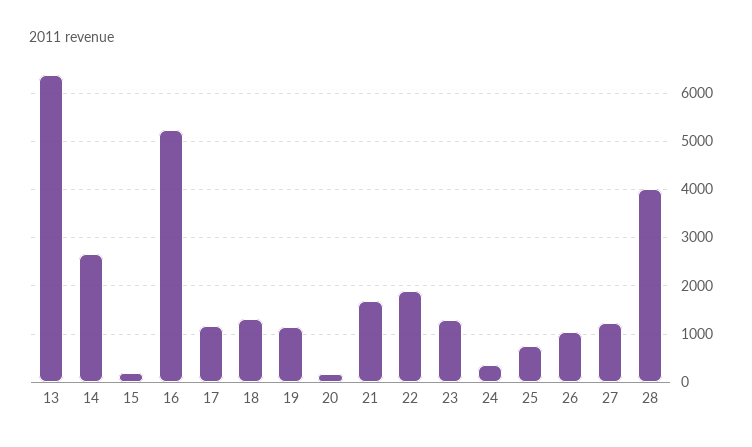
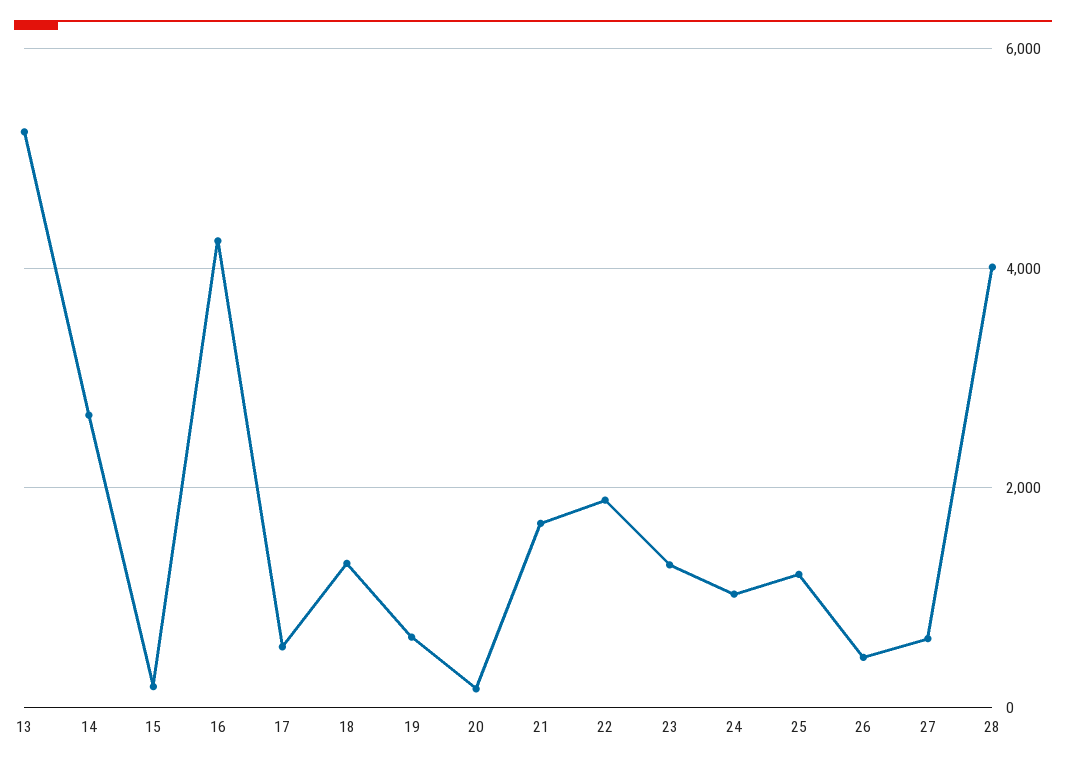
  {
-   "13": 6400,
+   "13": 5200,
    "14": 2600,
    "15": 200,
-   "16": 5200,
+   "16": 4200,
-   "17": 1200,
+   "17": 600,
    "18": 1400,
-   "19": 1200,
+   "19": 600,
    "20": 200,
    "21": 1600,
    "22": 1800,
    "23": 1200,
-   "24": 400,
+   "24": 1000,
-   "25": 800,
+   "25": 1200,
-   "26": 1000,
+   "26": 400,
-   "27": 1200,
+   "27": 600,
    "28": 4000
  }

